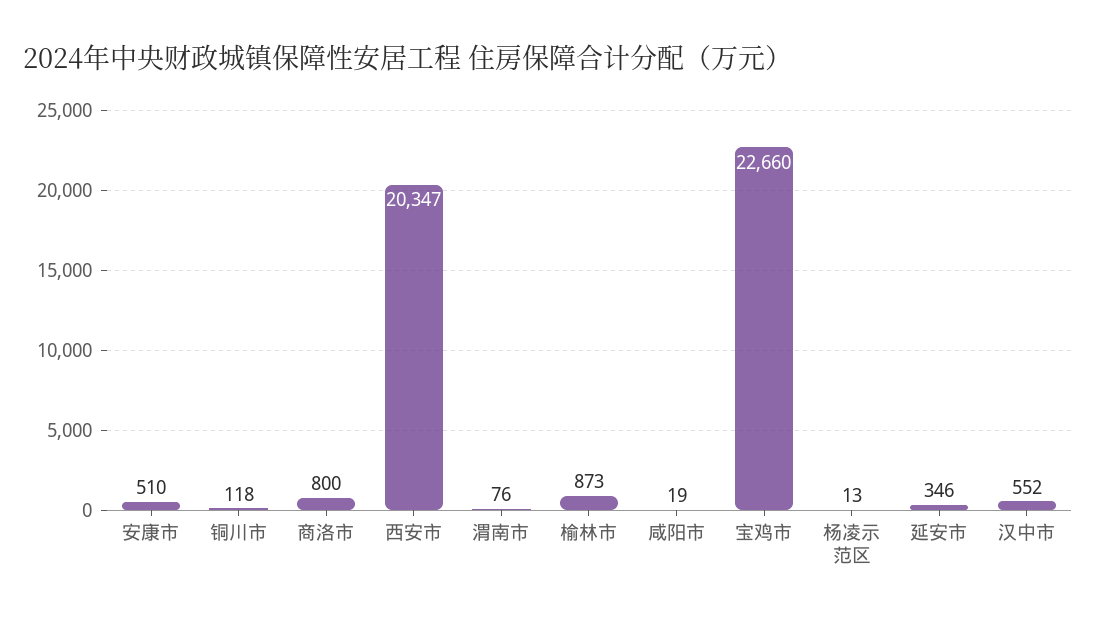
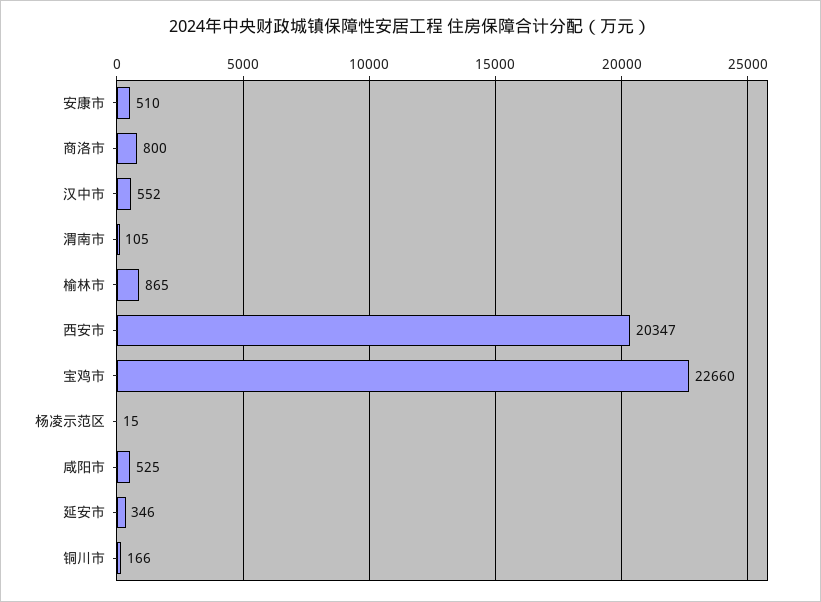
  {
    "安康市": 510,
-   "铜川市": 118,
+   "铜川市": 166,
    "商洛市": 800,
    "西安市": 20347,
-   "渭南市": 76,
+   "渭南市": 105,
-   "榆林市": 873,
+   "榆林市": 865,
-   "咸阳市": 19,
+   "咸阳市": 525,
    "宝鸡市": 22660,
-   "杨凌示范区": 13,
+   "杨凌示范区": 15,
    "延安市": 346,
    "汉中市": 552
  }

